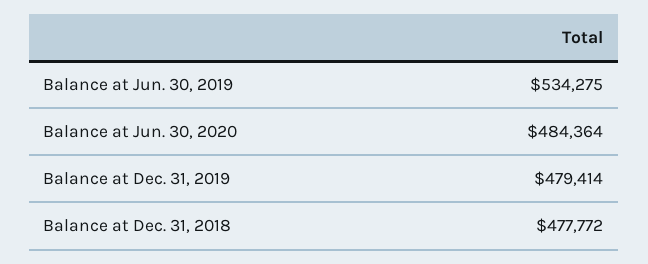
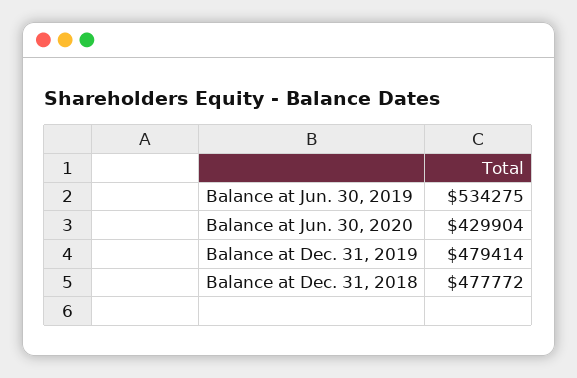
  {
    "Balance at Jun. 30, 2019": 534275,
-   "Balance at Jun. 30, 2020": 484364,
+   "Balance at Jun. 30, 2020": 429904,
    "Balance at Dec. 31, 2019": 479414,
    "Balance at Dec. 31, 2018": 477772
  }

